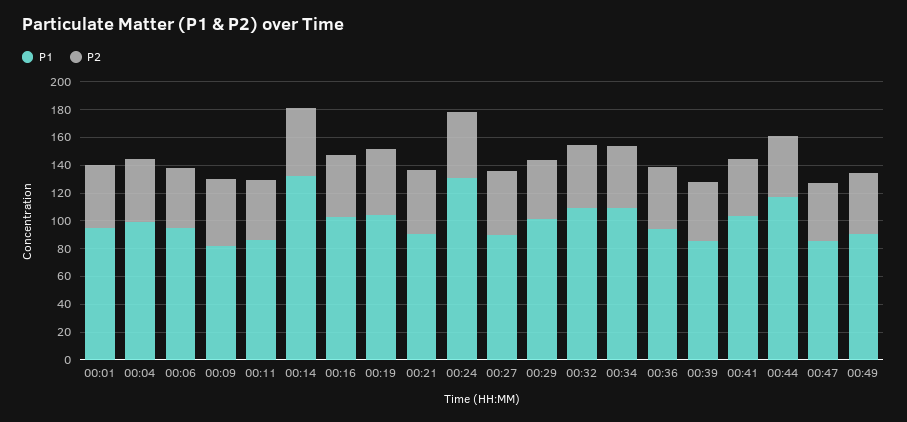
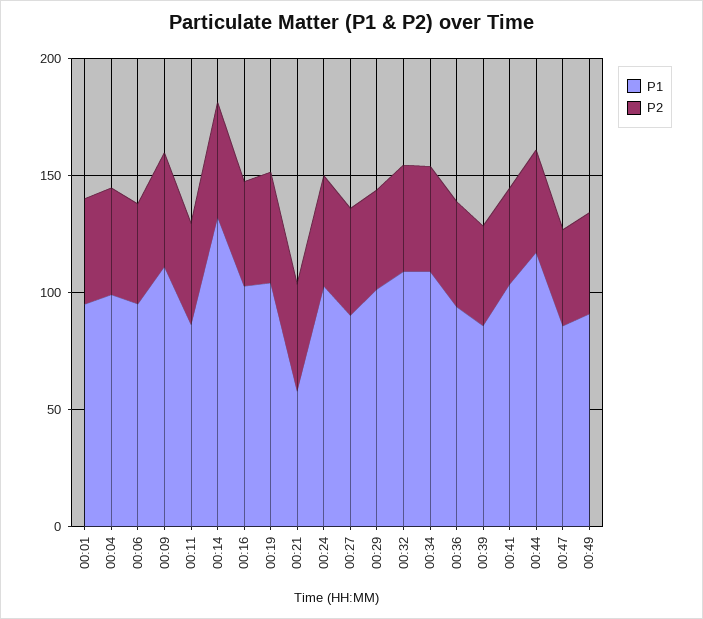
  {
    "P1": {
      "00:01": 90,
      "00:04": 100,
      "00:06": 100,
-     "00:09": 80,
+     "00:09": 110,
      "00:11": 90,
      "00:14": 130,
      "00:16": 100,
      "00:19": 100,
-     "00:21": 90,
+     "00:21": 60,
-     "00:24": 130,
+     "00:24": 100,
      "00:27": 90,
      "00:29": 100,
      "00:32": 110,
      "00:34": 110,
      "00:36": 90,
      "00:39": 90,
      "00:41": 100,
      "00:44": 120,
      "00:47": 90,
      "00:49": 90
    },
    "P2": {
      "00:01": 50,
      "00:04": 50,
      "00:06": 40,
      "00:09": 50,
      "00:11": 40,
      "00:14": 50,
      "00:16": 40,
      "00:19": 50,
      "00:21": 50,
      "00:24": 50,
      "00:27": 50,
      "00:29": 40,
      "00:32": 50,
      "00:34": 50,
      "00:36": 40,
      "00:39": 40,
      "00:41": 40,
      "00:44": 40,
      "00:47": 40,
      "00:49": 40
    }
  }

